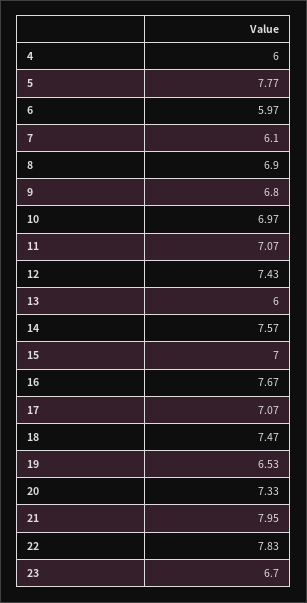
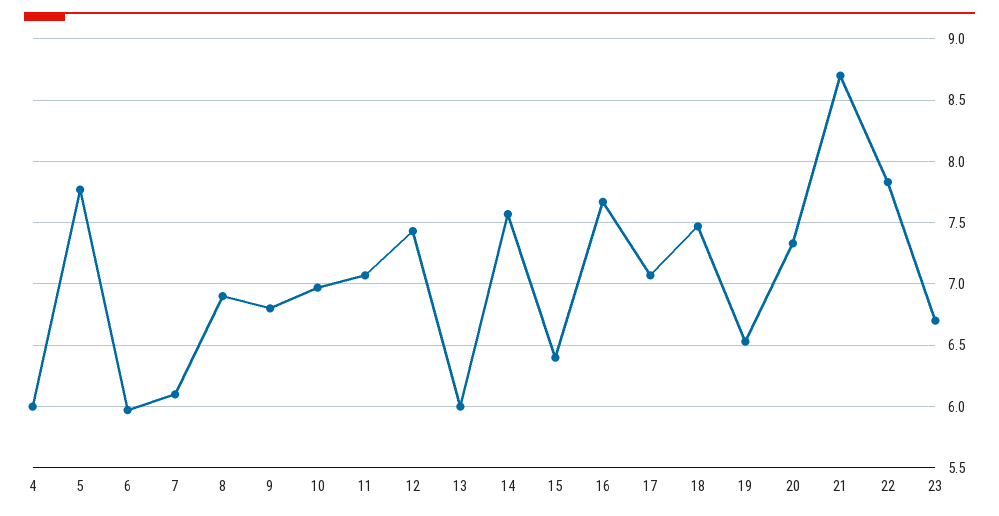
  {
    "4": 6,
    "5": 7.77,
    "6": 5.97,
    "7": 6.1,
    "8": 6.9,
    "9": 6.8,
    "10": 6.97,
    "11": 7.07,
    "12": 7.43,
    "13": 6,
    "14": 7.57,
-   "15": 7,
+   "15": 6.4,
    "16": 7.67,
    "17": 7.07,
    "18": 7.47,
    "19": 6.53,
    "20": 7.33,
-   "21": 7.95,
+   "21": 8.7,
    "22": 7.83,
    "23": 6.7
  }

